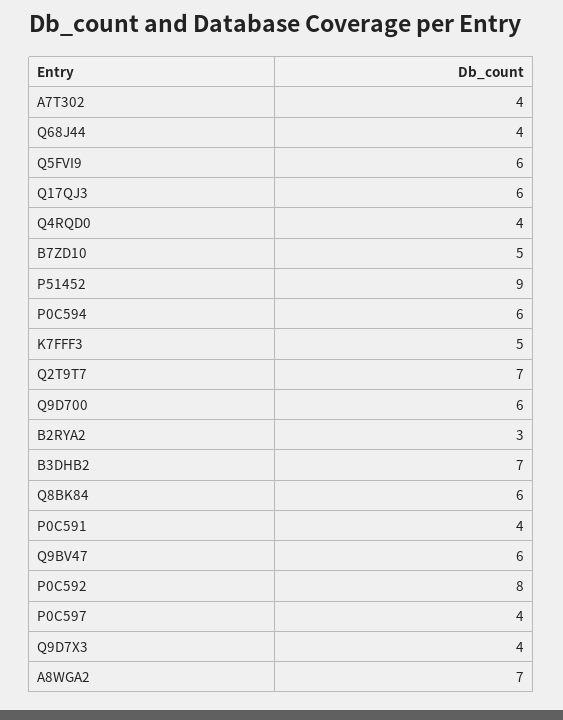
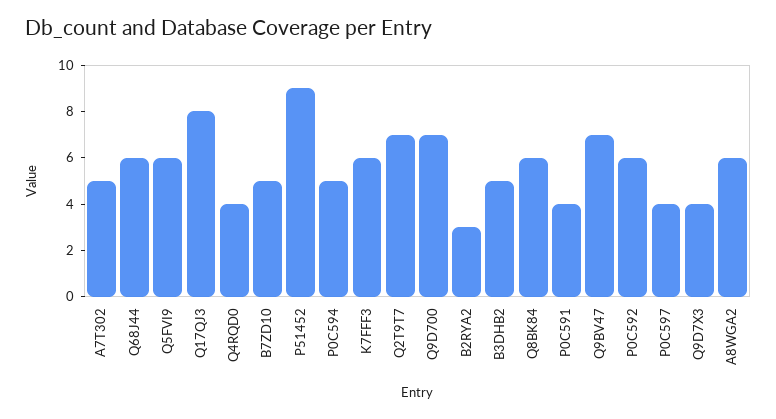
  {
-   "A7T302": 4,
+   "A7T302": 5,
-   "Q68J44": 4,
+   "Q68J44": 6,
    "Q5FVI9": 6,
-   "Q17QJ3": 6,
+   "Q17QJ3": 8,
    "Q4RQD0": 4,
    "B7ZD10": 5,
    "P51452": 9,
-   "P0C594": 6,
+   "P0C594": 5,
-   "K7FFF3": 5,
+   "K7FFF3": 6,
    "Q2T9T7": 7,
-   "Q9D700": 6,
+   "Q9D700": 7,
    "B2RYA2": 3,
-   "B3DHB2": 7,
+   "B3DHB2": 5,
    "Q8BK84": 6,
    "P0C591": 4,
-   "Q9BV47": 6,
+   "Q9BV47": 7,
-   "P0C592": 8,
+   "P0C592": 6,
    "P0C597": 4,
    "Q9D7X3": 4,
-   "A8WGA2": 7
+   "A8WGA2": 6
  }

